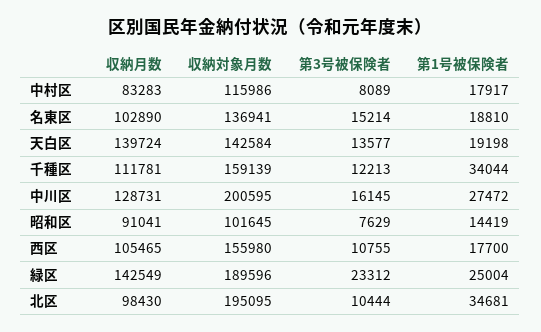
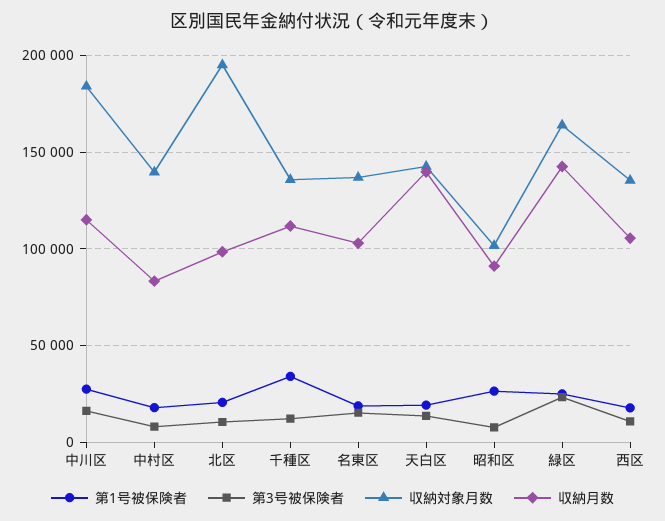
  {
    "収納月数": {
      "中村区": 83283,
      "名東区": 102890,
      "天白区": 139724,
      "千種区": 111781,
-     "中川区": 128731,
+     "中川区": 115000,
      "昭和区": 91041,
      "西区": 105465,
      "緑区": 142549,
      "北区": 98430
    },
    "収納対象月数": {
-     "中村区": 115986,
+     "中村区": 140000,
      "名東区": 136941,
      "天白区": 142584,
-     "千種区": 159139,
+     "千種区": 135000,
-     "中川区": 200595,
+     "中川区": 185000,
      "昭和区": 101645,
-     "西区": 155980,
+     "西区": 135000,
-     "緑区": 189596,
+     "緑区": 165000,
      "北区": 195095
    },
    "第3号被保険者": {
      "中村区": 8089,
      "名東区": 15214,
      "天白区": 13577,
      "千種区": 12213,
      "中川区": 16145,
      "昭和区": 7629,
      "西区": 10755,
      "緑区": 23312,
      "北区": 10444
    },
    "第1号被保険者": {
      "中村区": 17917,
      "名東区": 18810,
      "天白区": 19198,
      "千種区": 34044,
      "中川区": 27472,
-     "昭和区": 14419,
+     "昭和区": 25000,
      "西区": 17700,
      "緑区": 25004,
-     "北区": 34681
+     "北区": 20000
    }
  }

